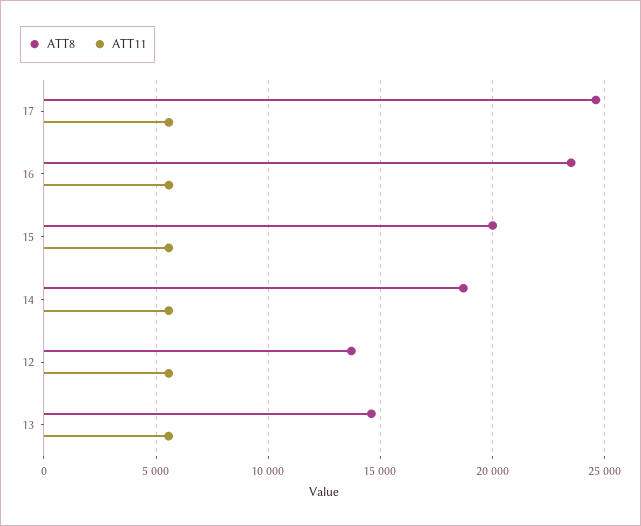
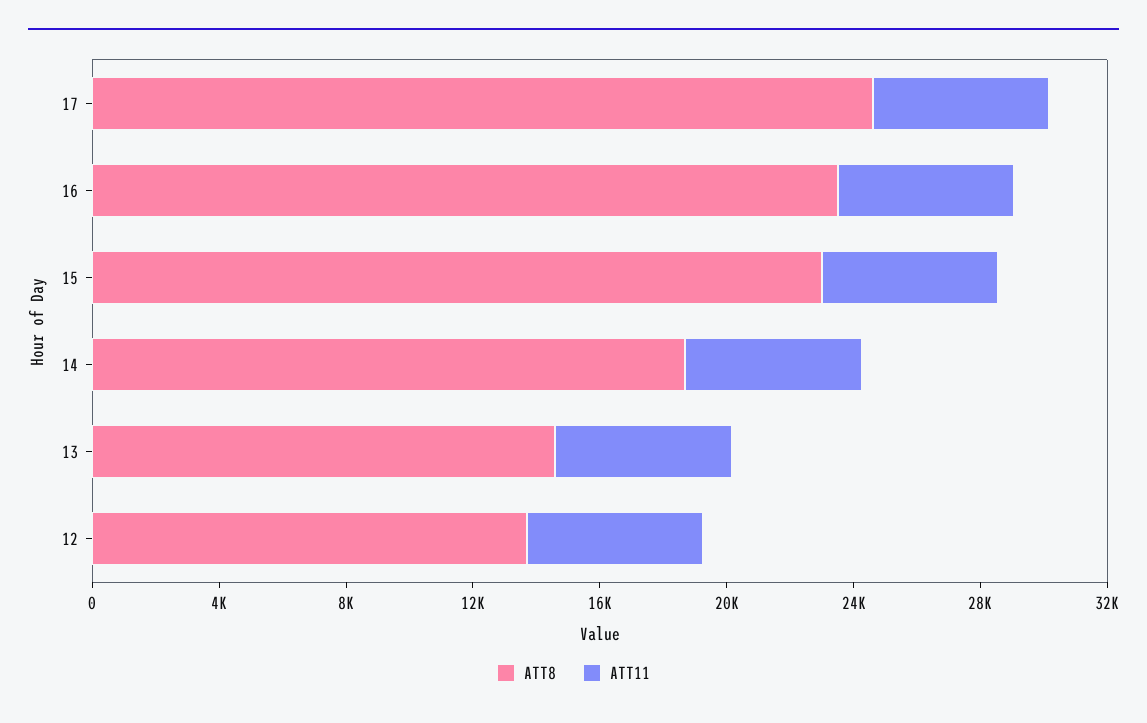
  {
    "ATT8": {
      "17": 24500,
      "16": 23500,
-     "15": 20000,
+     "15": 23000,
      "14": 18500,
      "12": 13500,
      "13": 14500
    },
    "ATT11": {
      "17": 5500,
      "16": 5500,
      "15": 5500,
      "14": 5500,
      "12": 5500,
      "13": 5500
    }
  }

